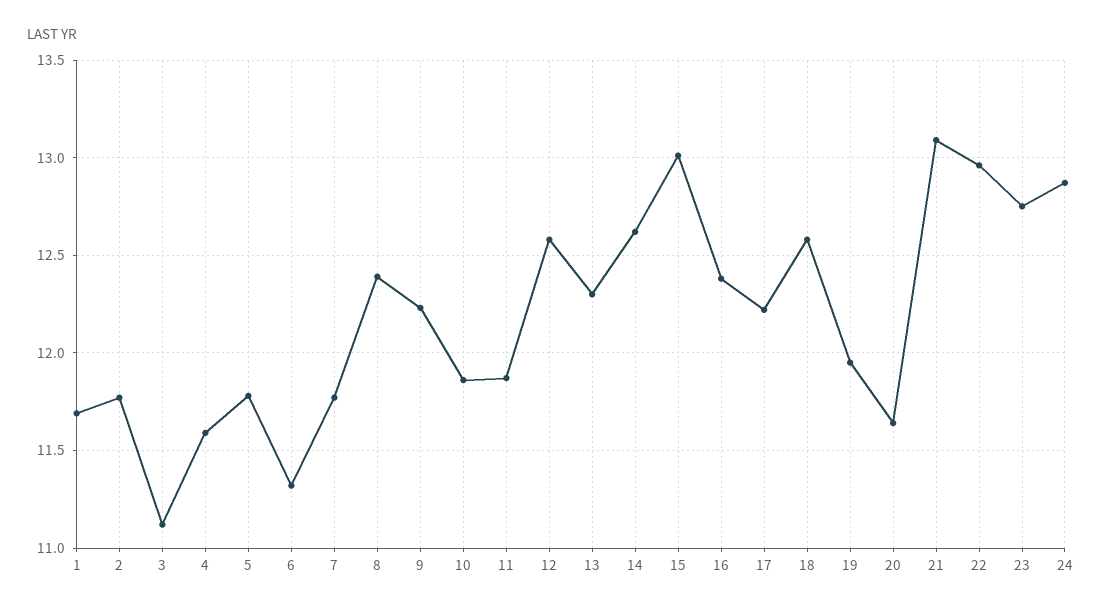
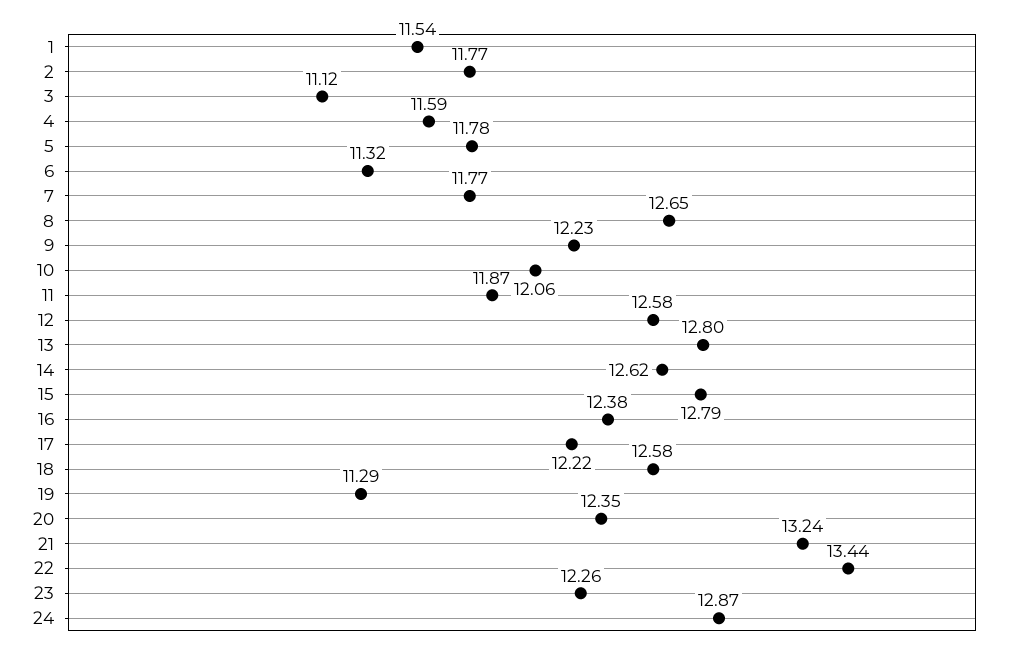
  {
-   "1": 11.7,
+   "1": 11.54,
    "2": 11.77,
    "3": 11.12,
    "4": 11.59,
    "5": 11.78,
    "6": 11.32,
    "7": 11.77,
-   "8": 12.4,
+   "8": 12.65,
    "9": 12.23,
-   "10": 11.85,
+   "10": 12.06,
    "11": 11.87,
    "12": 12.58,
-   "13": 12.3,
+   "13": 12.8,
    "14": 12.62,
-   "15": 13,
+   "15": 12.79,
    "16": 12.38,
    "17": 12.22,
    "18": 12.58,
-   "19": 11.95,
+   "19": 11.29,
-   "20": 11.65,
+   "20": 12.35,
-   "21": 13.1,
+   "21": 13.24,
-   "22": 12.95,
+   "22": 13.44,
-   "23": 12.75,
+   "23": 12.26,
    "24": 12.87
  }

